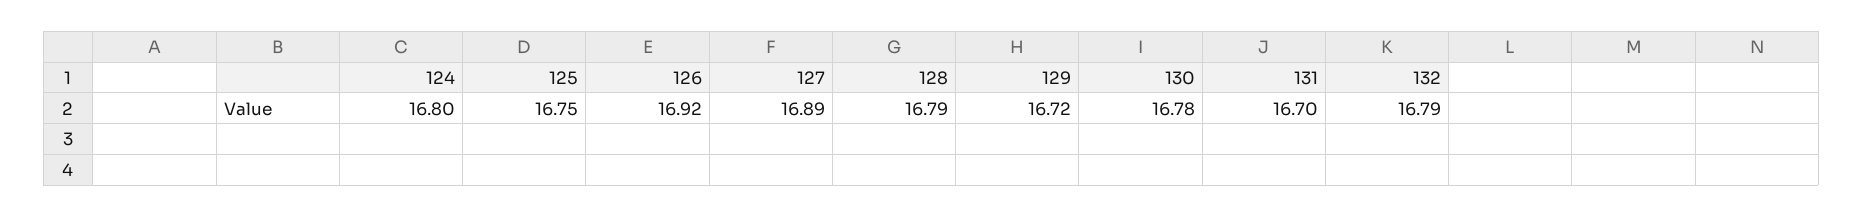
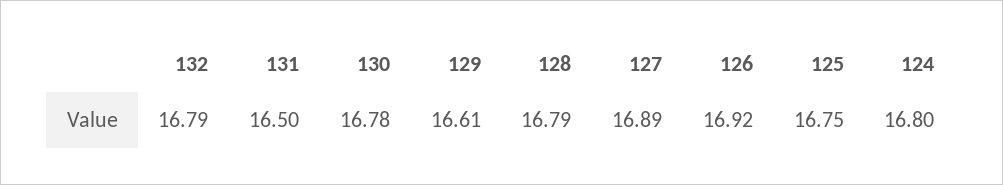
  {
    "124": 16.8,
    "125": 16.75,
    "126": 16.92,
    "127": 16.89,
    "128": 16.79,
-   "129": 16.72,
+   "129": 16.61,
    "130": 16.78,
-   "131": 16.7,
+   "131": 16.5,
    "132": 16.79
  }

